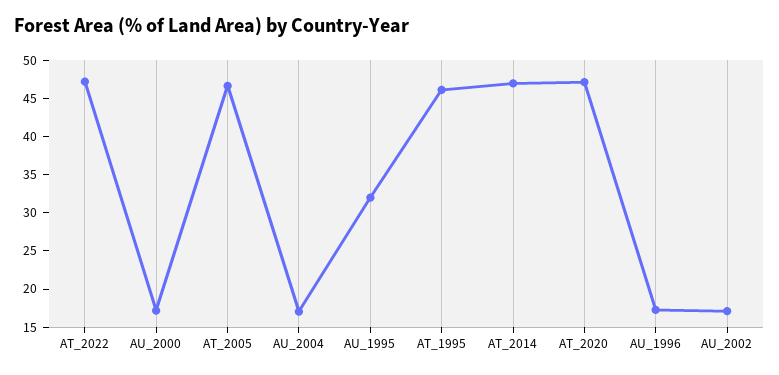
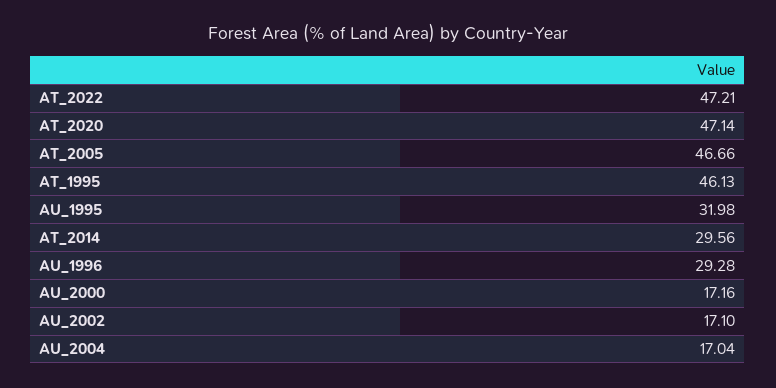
  {
    "AT_2022": 47.21,
    "AU_2000": 17.16,
    "AT_2005": 46.66,
    "AU_2004": 17.04,
    "AU_1995": 31.98,
    "AT_1995": 46.13,
-   "AT_2014": 47.5,
+   "AT_2014": 29.56,
    "AT_2020": 47.14,
-   "AU_1996": 17.5,
+   "AU_1996": 29.28,
    "AU_2002": 17.1
  }

